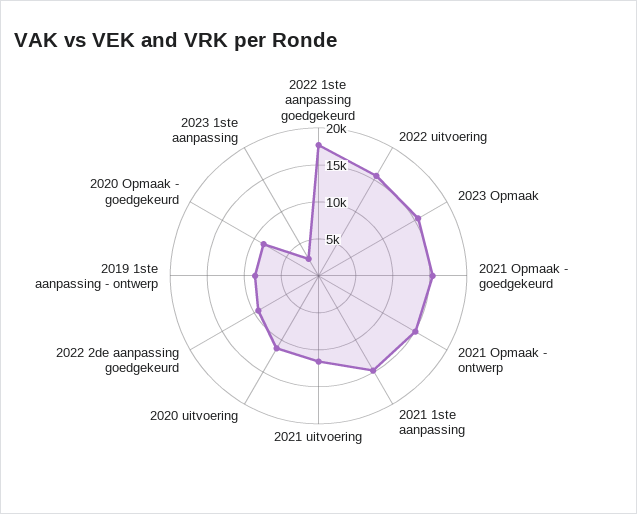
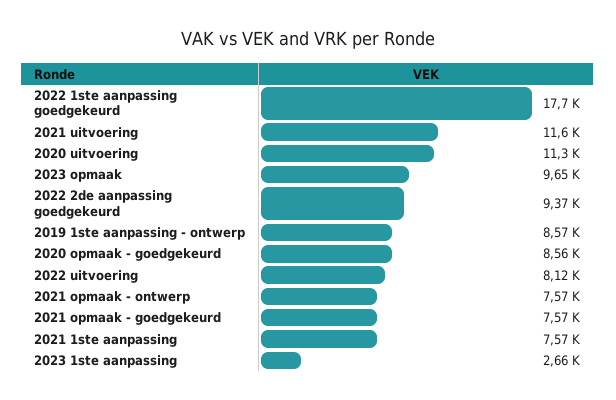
  {
    "2022 1ste aanpassing goedgekeurd": 17700,
-   "2022 uitvoering": 15000,
+   "2022 uitvoering": 8120,
-   "2023 Opmaak": 15000,
+   "2023 Opmaak": 9650,
-   "2021 Opmaak - goedgekeurd": 15000,
+   "2021 Opmaak - goedgekeurd": 7570,
-   "2021 Opmaak - ontwerp": 15000,
+   "2021 Opmaak - ontwerp": 7570,
-   "2021 1ste aanpassing": 15000,
+   "2021 1ste aanpassing": 7570,
    "2021 uitvoering": 11600,
    "2020 uitvoering": 11300,
    "2022 2de aanpassing goedgekeurd": 9370,
    "2019 1ste aanpassing - ontwerp": 8570,
    "2020 Opmaak - goedgekeurd": 8560,
    "2023 1ste aanpassing": 2660
  }

